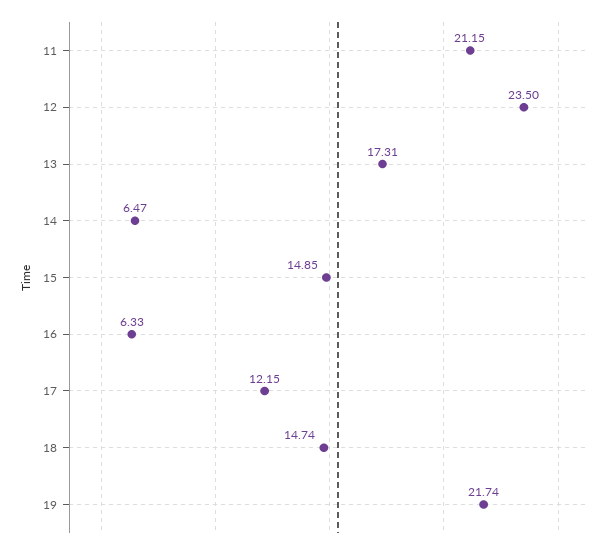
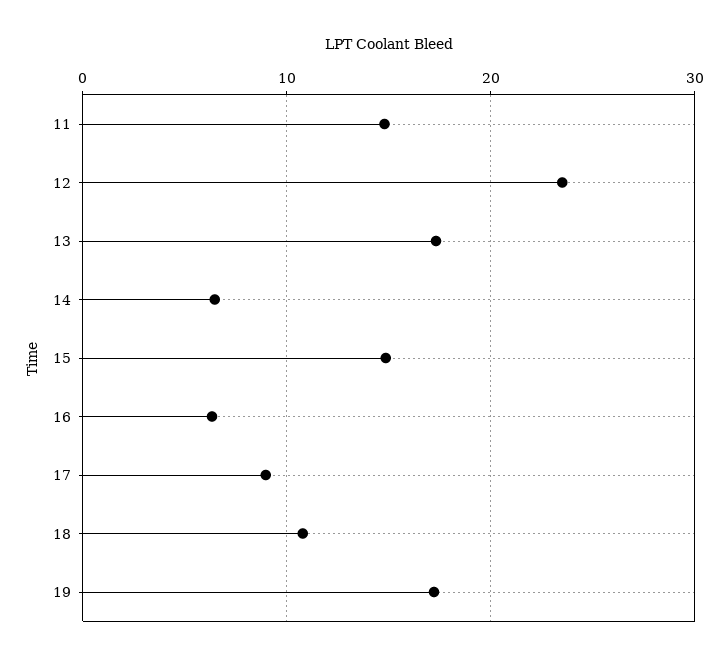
  {
-   "11": 21.15,
+   "11": 15,
    "12": 23.5,
    "13": 17.31,
    "14": 6.47,
    "15": 14.85,
    "16": 6.33,
-   "17": 12.15,
+   "17": 9,
-   "18": 14.74,
+   "18": 11,
-   "19": 21.74
+   "19": 17
  }

